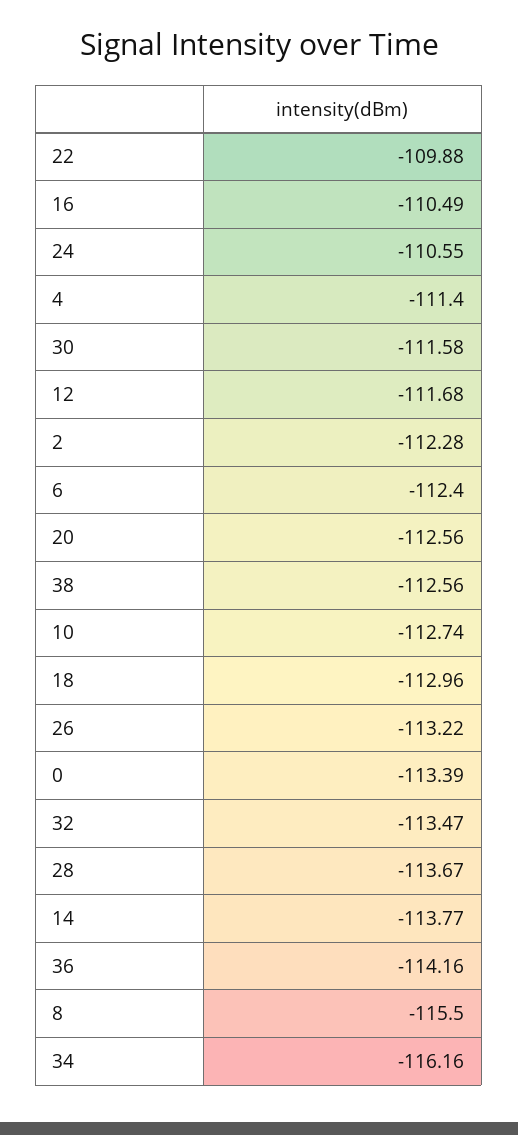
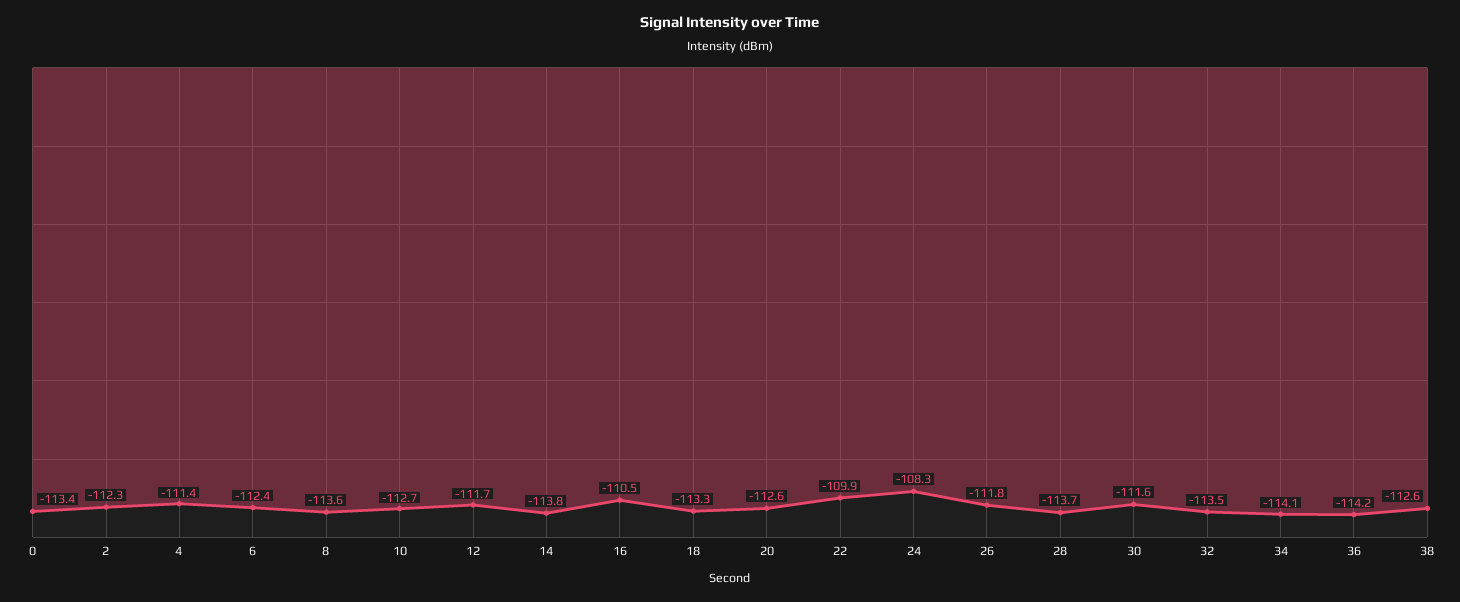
  {
    "22": -109.88,
    "16": -110.49,
-   "24": -110.55,
+   "24": -108.3,
    "4": -111.4,
    "30": -111.58,
    "12": -111.68,
    "2": -112.28,
    "6": -112.4,
    "20": -112.56,
    "38": -112.56,
    "10": -112.74,
-   "18": -112.96,
+   "18": -113.3,
-   "26": -113.22,
+   "26": -111.8,
    "0": -113.39,
    "32": -113.47,
    "28": -113.67,
    "14": -113.77,
    "36": -114.16,
-   "8": -115.5,
+   "8": -113.6,
-   "34": -116.16
+   "34": -114.1
  }

